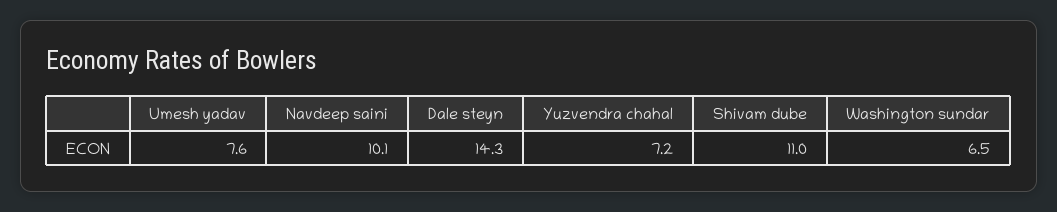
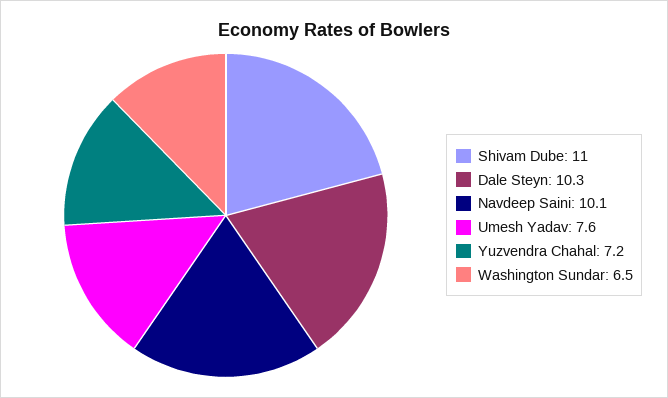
  {
    "Umesh yadav": 7.6,
    "Navdeep saini": 10.1,
-   "Dale steyn": 14.3,
+   "Dale steyn": 10.3,
    "Yuzvendra chahal": 7.2,
    "Shivam dube": 11,
    "Washington sundar": 6.5
  }

